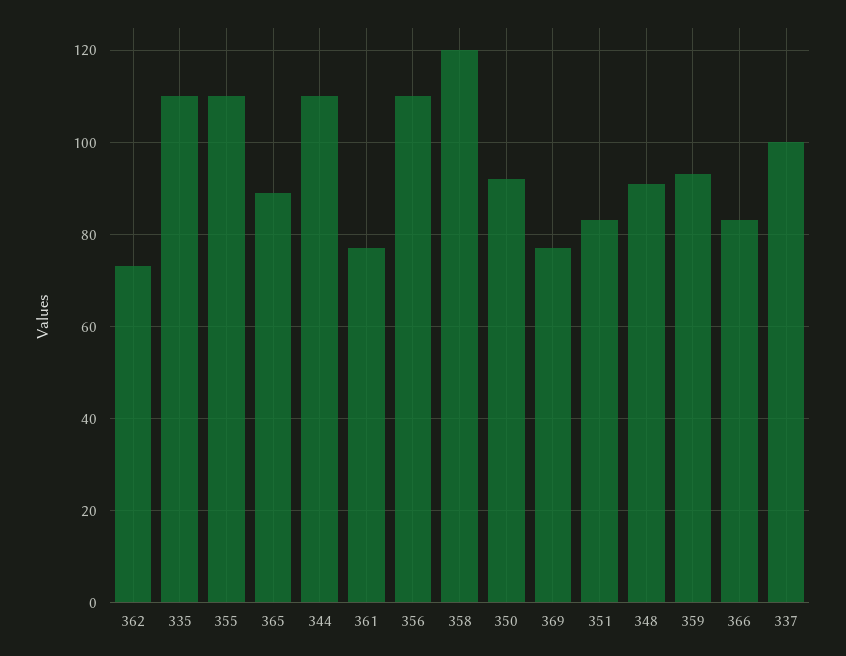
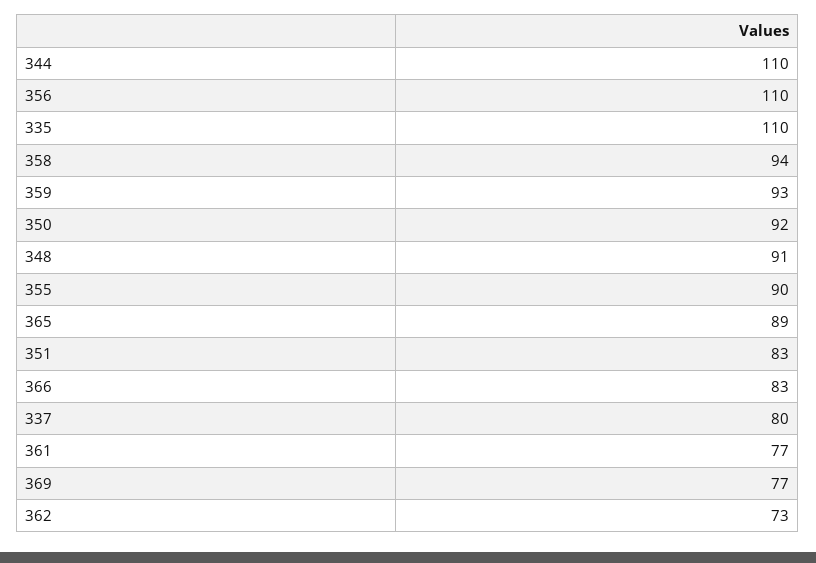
  {
    "362": 73,
    "335": 110,
-   "355": 110,
+   "355": 90,
    "365": 89,
    "344": 110,
    "361": 77,
    "356": 110,
-   "358": 120,
+   "358": 94,
    "350": 92,
    "369": 77,
    "351": 83,
    "348": 91,
    "359": 93,
    "366": 83,
-   "337": 100
+   "337": 80
  }

